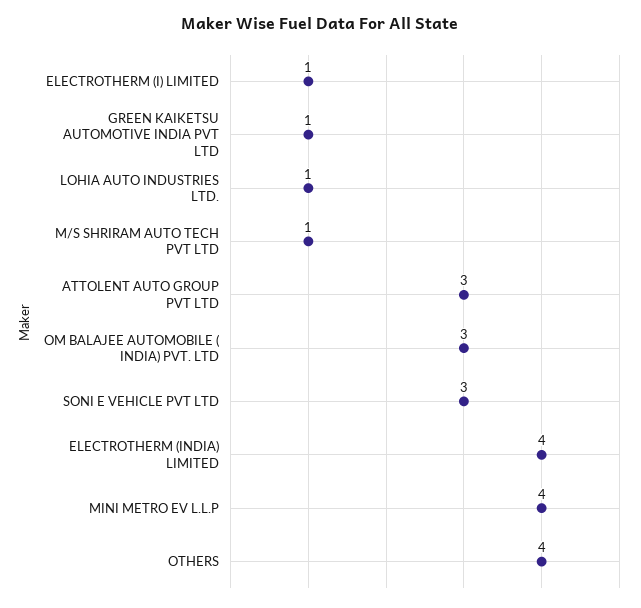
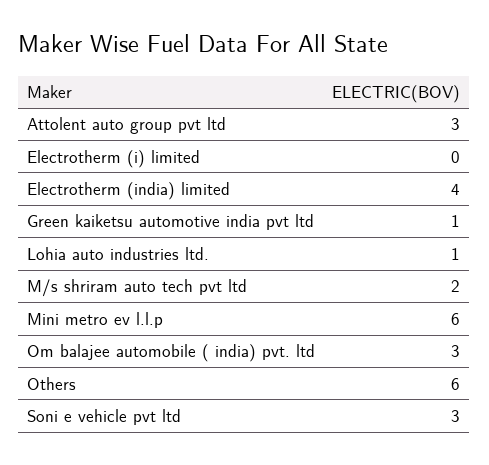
  {
-   "ELECTROTHERM (I) LIMITED": 1,
+   "ELECTROTHERM (I) LIMITED": 0,
    "GREEN KAIKETSU AUTOMOTIVE INDIA PVT LTD": 1,
    "LOHIA AUTO INDUSTRIES LTD.": 1,
-   "M/S SHRIRAM AUTO TECH PVT LTD": 1,
+   "M/S SHRIRAM AUTO TECH PVT LTD": 2,
    "ATTOLENT AUTO GROUP PVT LTD": 3,
    "OM BALAJEE AUTOMOBILE ( INDIA) PVT. LTD": 3,
    "SONI E VEHICLE PVT LTD": 3,
    "ELECTROTHERM (INDIA) LIMITED": 4,
-   "MINI METRO EV L.L.P": 4,
+   "MINI METRO EV L.L.P": 6,
-   "OTHERS": 4
+   "OTHERS": 6
  }

